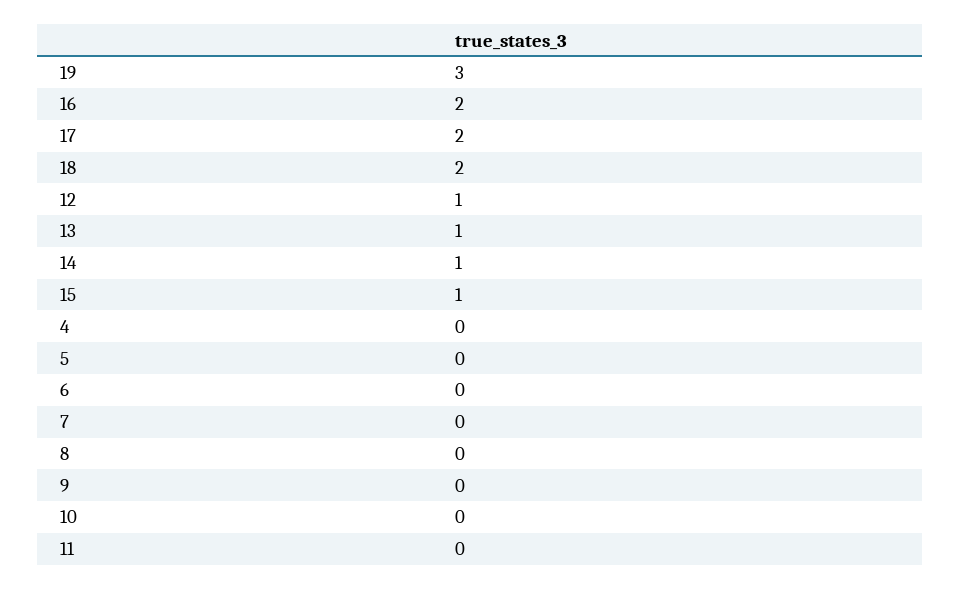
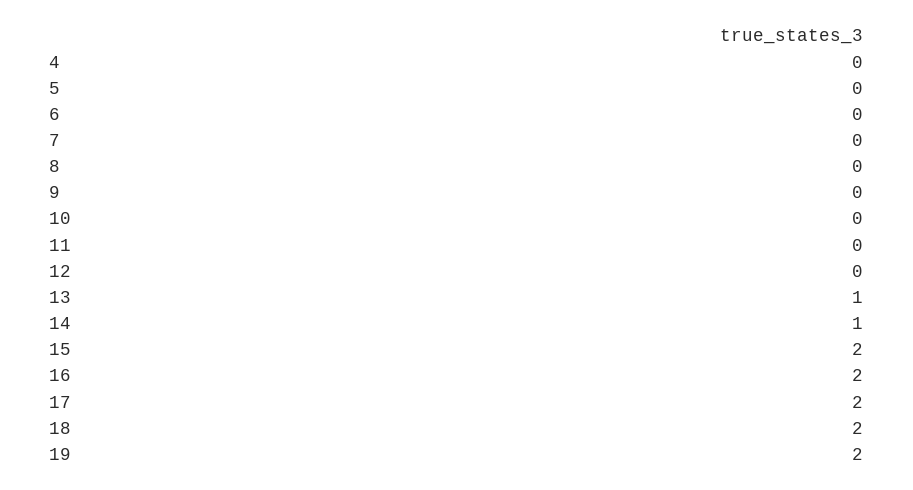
  {
-   "19": 3,
+   "19": 2,
    "16": 2,
    "17": 2,
    "18": 2,
-   "12": 1,
+   "12": 0,
    "13": 1,
    "14": 1,
-   "15": 1,
+   "15": 2,
    "4": 0,
    "5": 0,
    "6": 0,
    "7": 0,
    "8": 0,
    "9": 0,
    "10": 0,
    "11": 0
  }

